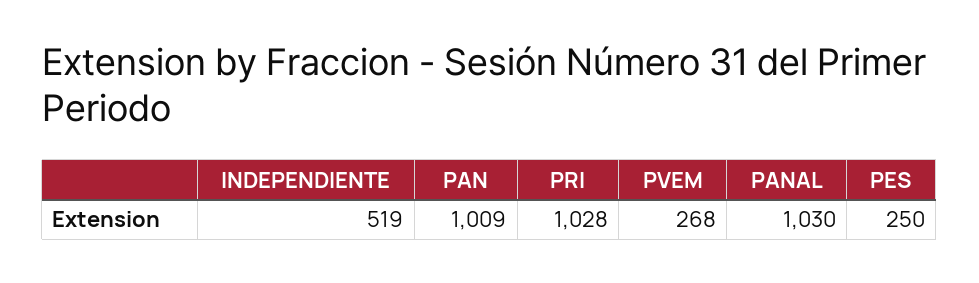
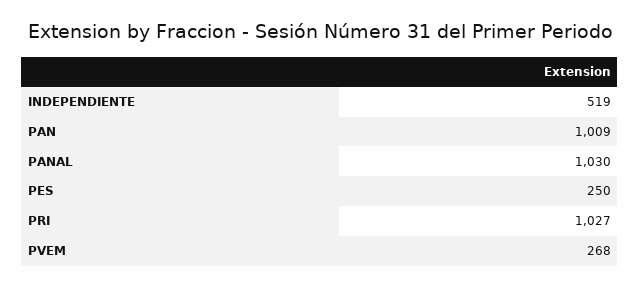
  {
    "INDEPENDIENTE": 519,
    "PAN": 1009,
-   "PRI": 1028,
+   "PRI": 1027,
    "PVEM": 268,
    "PANAL": 1030,
    "PES": 250
  }

